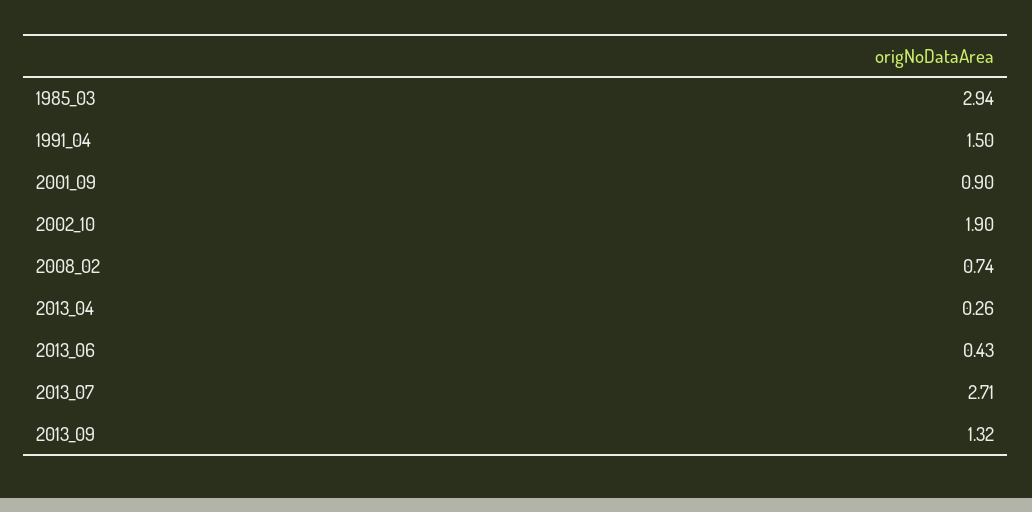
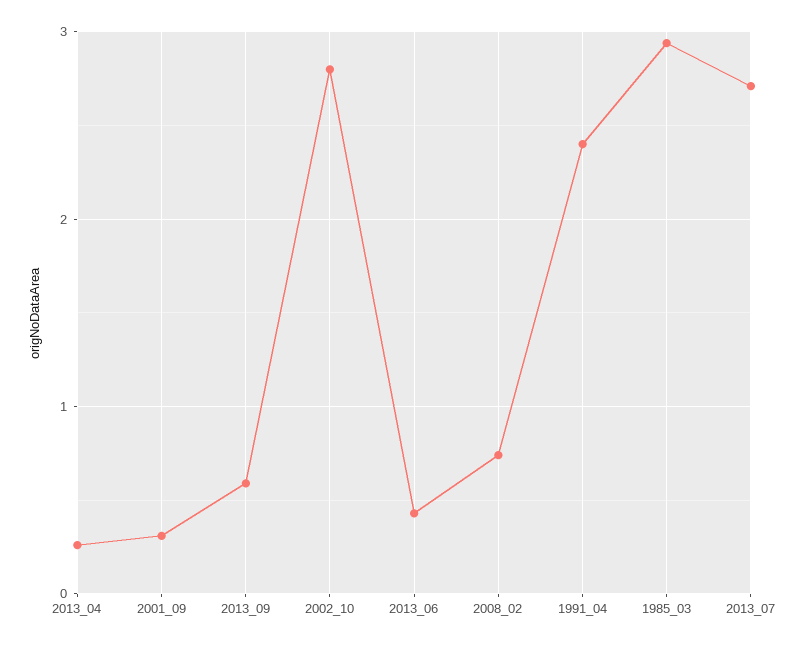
  {
    "1985_03": 2.94,
-   "1991_04": 1.5,
+   "1991_04": 2.4,
-   "2001_09": 0.9,
+   "2001_09": 0.3,
-   "2002_10": 1.9,
+   "2002_10": 2.8,
    "2008_02": 0.74,
    "2013_04": 0.26,
    "2013_06": 0.43,
    "2013_07": 2.71,
-   "2013_09": 1.32
+   "2013_09": 0.6
  }

